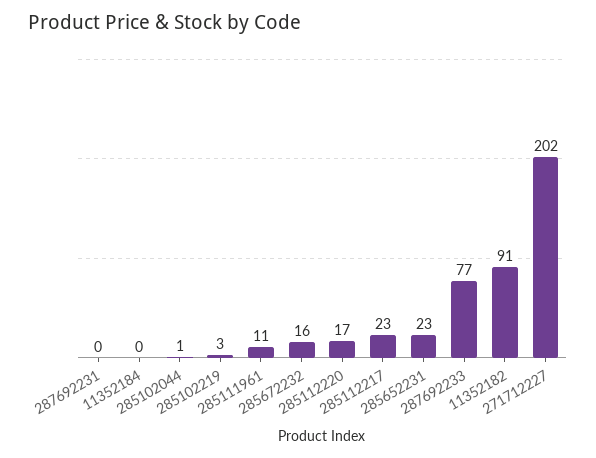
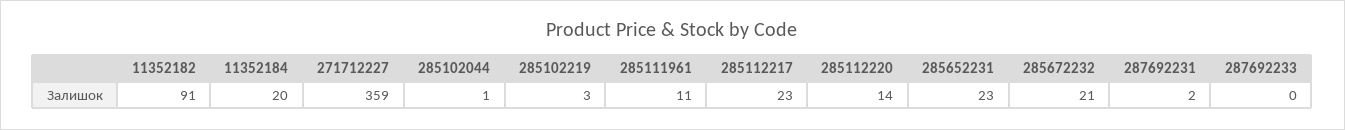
  {
-   "287692231": 0,
+   "287692231": 2,
-   "11352184": 0,
+   "11352184": 20,
    "285102044": 1,
    "285102219": 3,
    "285111961": 11,
-   "285672232": 16,
+   "285672232": 21,
-   "285112220": 17,
+   "285112220": 14,
    "285112217": 23,
    "285652231": 23,
-   "287692233": 77,
+   "287692233": 0,
    "11352182": 91,
-   "271712227": 202
+   "271712227": 359
  }

